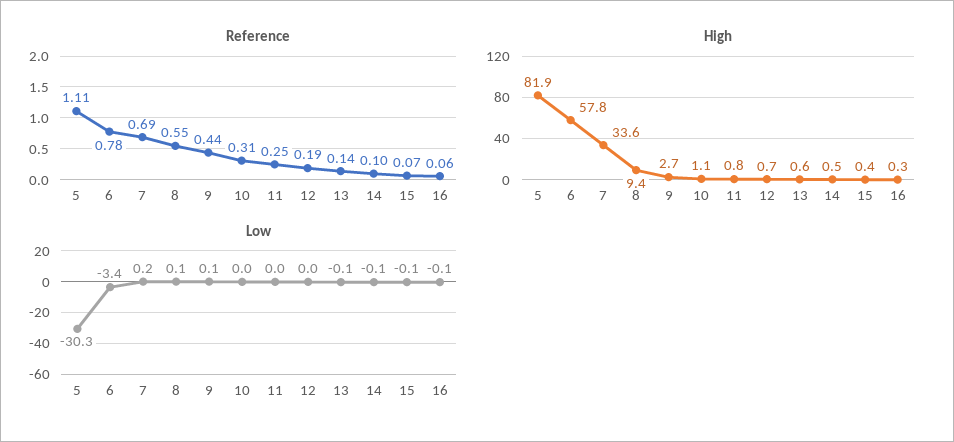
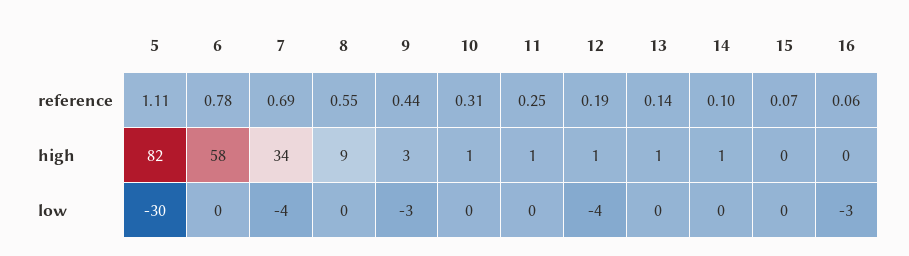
  {
    "Reference": {
      "5": 1.11,
      "6": 0.78,
      "7": 0.69,
      "8": 0.55,
      "9": 0.44,
      "10": 0.31,
      "11": 0.25,
      "12": 0.19,
      "13": 0.14,
      "14": 0.1,
      "15": 0.07,
      "16": 0.06
    },
    "High": {
      "5": 81.9,
      "6": 57.8,
      "7": 33.6,
      "8": 9.4,
      "9": 2.7,
      "10": 1.1,
      "11": 0.8,
      "12": 0.7,
      "13": 0.6,
      "14": 0.5,
      "15": 0.4,
      "16": 0.3
    },
    "Low": {
      "5": -30.3,
-     "6": -3.4,
+     "6": 0,
-     "7": 0.2,
+     "7": -4,
      "8": 0.1,
-     "9": 0.1,
+     "9": -3,
      "10": 0,
      "11": 0,
-     "12": 0,
+     "12": -4,
      "13": -0.1,
      "14": -0.1,
      "15": -0.1,
-     "16": -0.1
+     "16": -3
    }
  }

